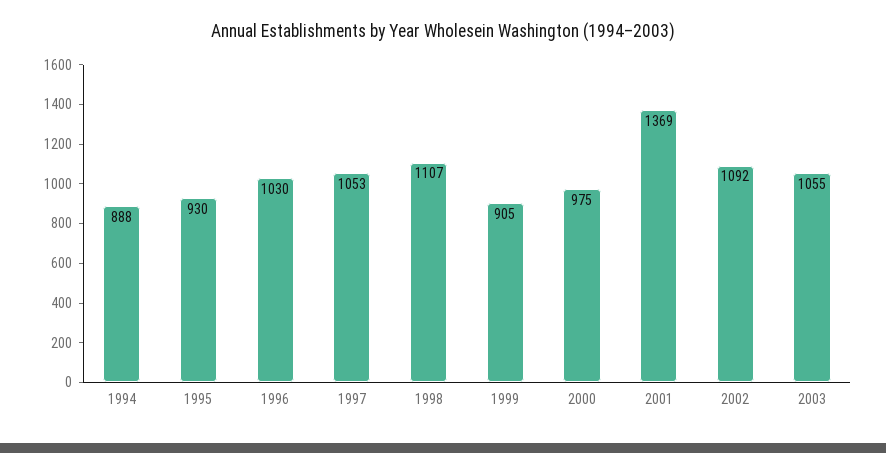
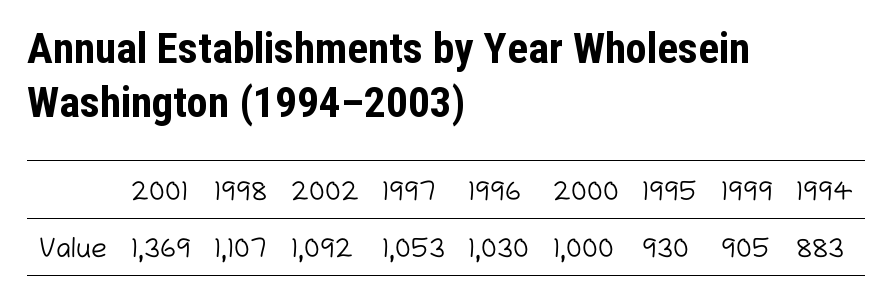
  {
-   "1994": 888,
+   "1994": 883,
    "1995": 930,
    "1996": 1030,
    "1997": 1053,
    "1998": 1107,
    "1999": 905,
-   "2000": 975,
+   "2000": 1000,
    "2001": 1369,
-   "2002": 1092,
+   "2002": 1092
-   "2003": 1055
  }

